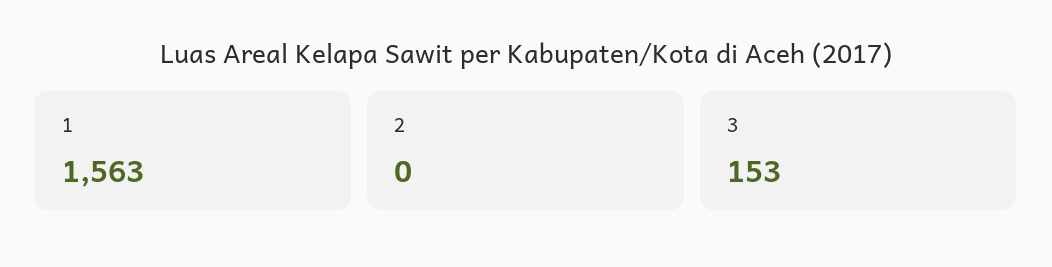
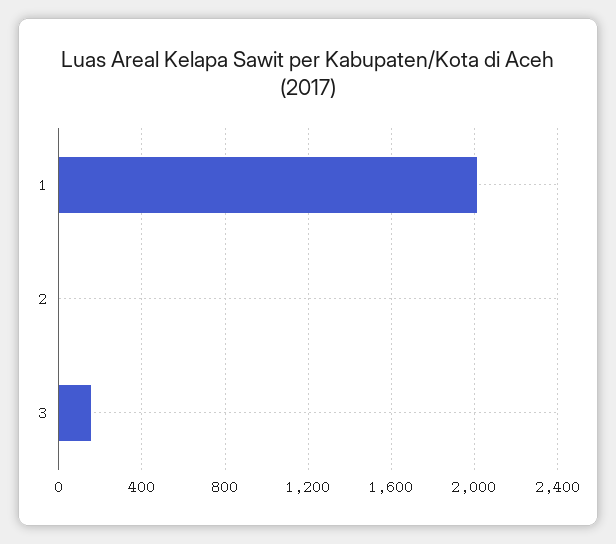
  {
-   "1": 1563,
+   "1": 2000,
    "2": 0,
    "3": 153
  }

